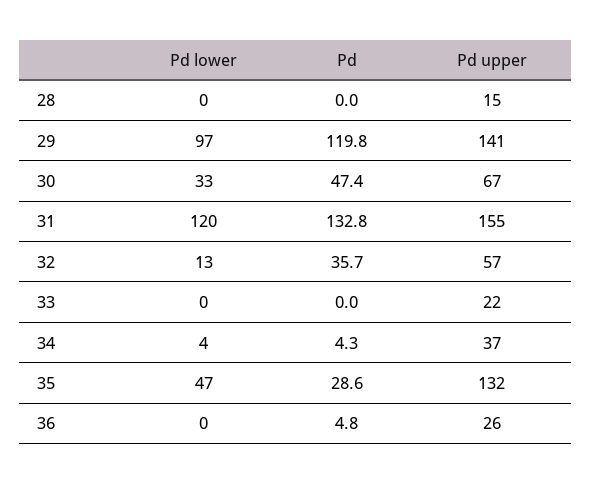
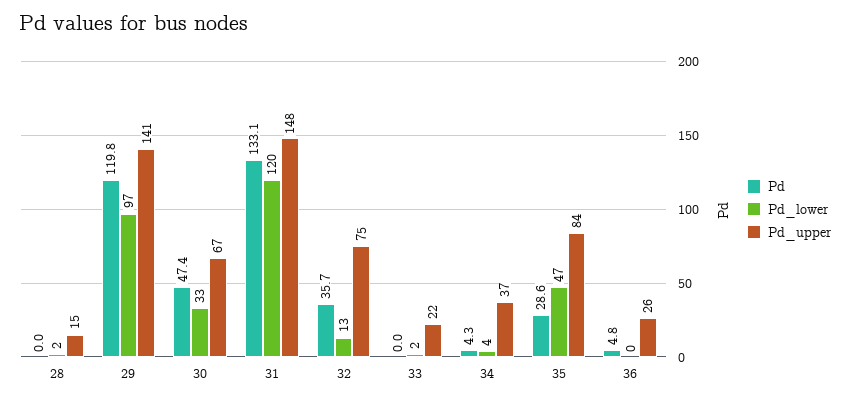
  {
    "Pd lower": {
-     "28": 0,
+     "28": 2,
      "29": 97,
      "30": 33,
      "31": 120,
      "32": 13,
-     "33": 0,
+     "33": 2,
      "34": 4,
      "35": 47,
      "36": 0
    },
    "Pd": {
      "28": 0,
      "29": 119.8,
      "30": 47.4,
-     "31": 132.8,
+     "31": 133.1,
      "32": 35.7,
      "33": 0,
      "34": 4.3,
      "35": 28.6,
      "36": 4.8
    },
    "Pd upper": {
      "28": 15,
      "29": 141,
      "30": 67,
-     "31": 155,
+     "31": 148,
-     "32": 57,
+     "32": 75,
      "33": 22,
      "34": 37,
-     "35": 132,
+     "35": 84,
      "36": 26
    }
  }

